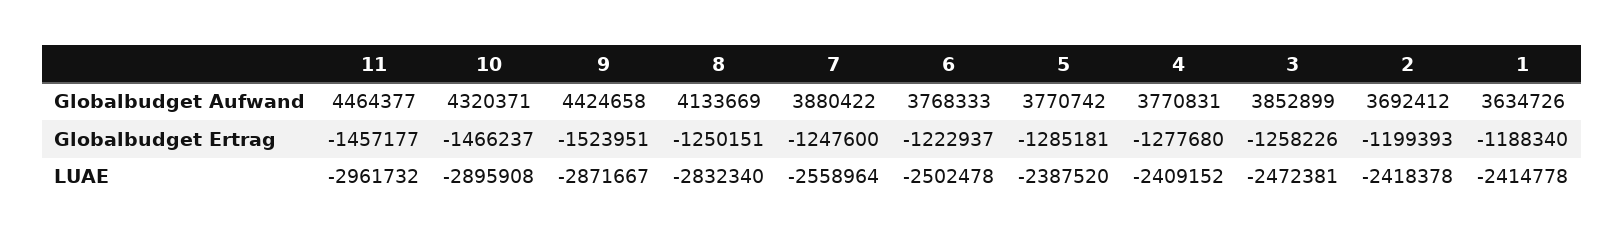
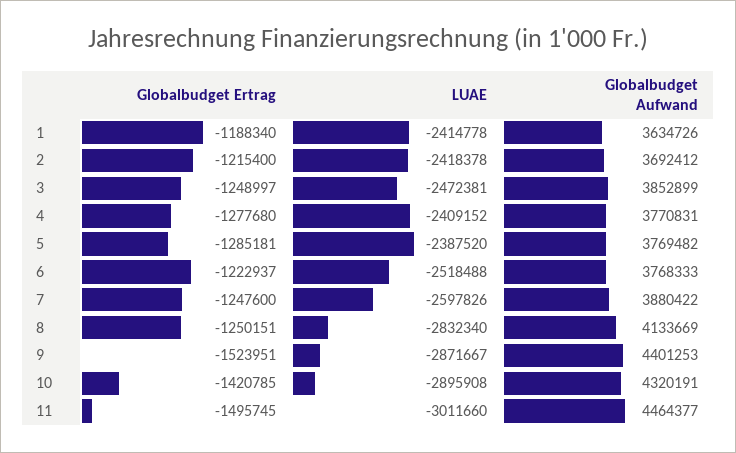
  {
    "11": {
      "Globalbudget Aufwand": 4464377,
-     "Globalbudget Ertrag": -1457177,
+     "Globalbudget Ertrag": -1495745,
-     "LUAE": -2961732
+     "LUAE": -3011660
    },
    "10": {
-     "Globalbudget Aufwand": 4320371,
+     "Globalbudget Aufwand": 4320191,
-     "Globalbudget Ertrag": -1466237,
+     "Globalbudget Ertrag": -1420785,
      "LUAE": -2895908
    },
    "9": {
-     "Globalbudget Aufwand": 4424658,
+     "Globalbudget Aufwand": 4401253,
      "Globalbudget Ertrag": -1523951,
      "LUAE": -2871667
    },
    "8": {
      "Globalbudget Aufwand": 4133669,
      "Globalbudget Ertrag": -1250151,
      "LUAE": -2832340
    },
    "7": {
      "Globalbudget Aufwand": 3880422,
      "Globalbudget Ertrag": -1247600,
-     "LUAE": -2558964
+     "LUAE": -2597826
    },
    "6": {
      "Globalbudget Aufwand": 3768333,
      "Globalbudget Ertrag": -1222937,
-     "LUAE": -2502478
+     "LUAE": -2518488
    },
    "5": {
-     "Globalbudget Aufwand": 3770742,
+     "Globalbudget Aufwand": 3769482,
      "Globalbudget Ertrag": -1285181,
      "LUAE": -2387520
    },
    "4": {
      "Globalbudget Aufwand": 3770831,
      "Globalbudget Ertrag": -1277680,
      "LUAE": -2409152
    },
    "3": {
      "Globalbudget Aufwand": 3852899,
-     "Globalbudget Ertrag": -1258226,
+     "Globalbudget Ertrag": -1248997,
      "LUAE": -2472381
    },
    "2": {
      "Globalbudget Aufwand": 3692412,
-     "Globalbudget Ertrag": -1199393,
+     "Globalbudget Ertrag": -1215400,
      "LUAE": -2418378
    },
    "1": {
      "Globalbudget Aufwand": 3634726,
      "Globalbudget Ertrag": -1188340,
      "LUAE": -2414778
    }
  }

